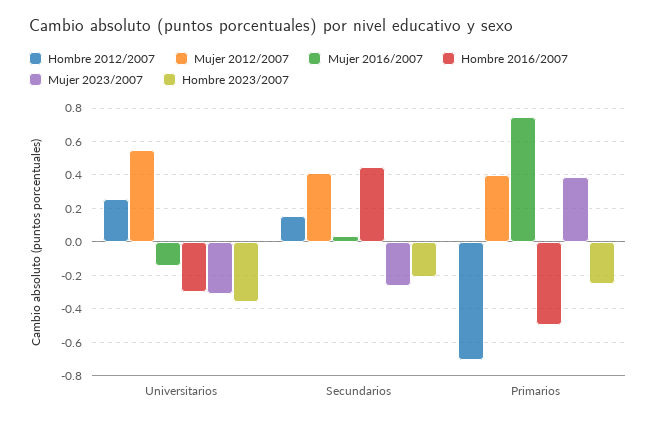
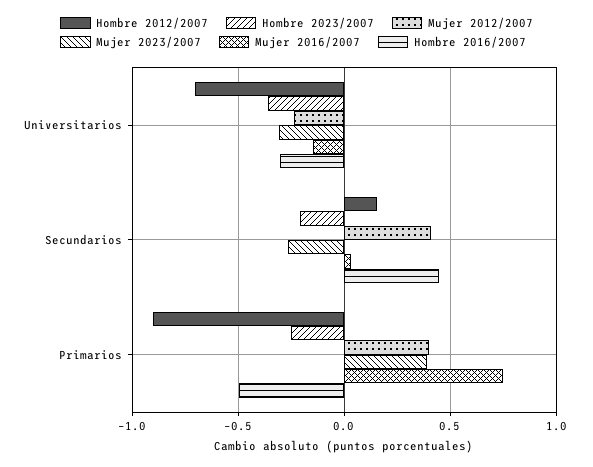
  {
    "Hombre 2012/2007": {
-     "Universitarios": 0.25,
+     "Universitarios": -0.7,
      "Secundarios": 0.15,
-     "Primarios": -0.7
+     "Primarios": -0.9
    },
    "Mujer 2012/2007": {
-     "Universitarios": 0.55,
+     "Universitarios": -0.25,
      "Secundarios": 0.4,
      "Primarios": 0.4
    },
    "Mujer 2016/2007": {
      "Universitarios": -0.15,
      "Secundarios": 0.05,
      "Primarios": 0.75
    },
    "Hombre 2016/2007": {
      "Universitarios": -0.3,
      "Secundarios": 0.45,
      "Primarios": -0.5
    },
    "Mujer 2023/2007": {
      "Universitarios": -0.3,
      "Secundarios": -0.25,
      "Primarios": 0.4
    },
    "Hombre 2023/2007": {
      "Universitarios": -0.35,
      "Secundarios": -0.2,
      "Primarios": -0.25
    }
  }

